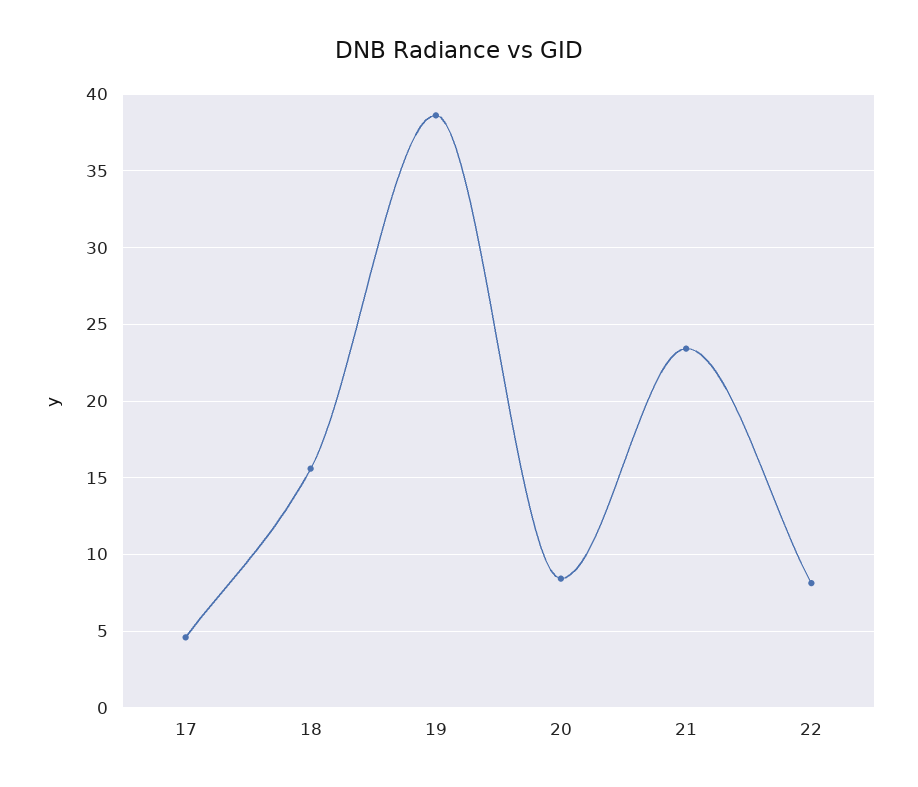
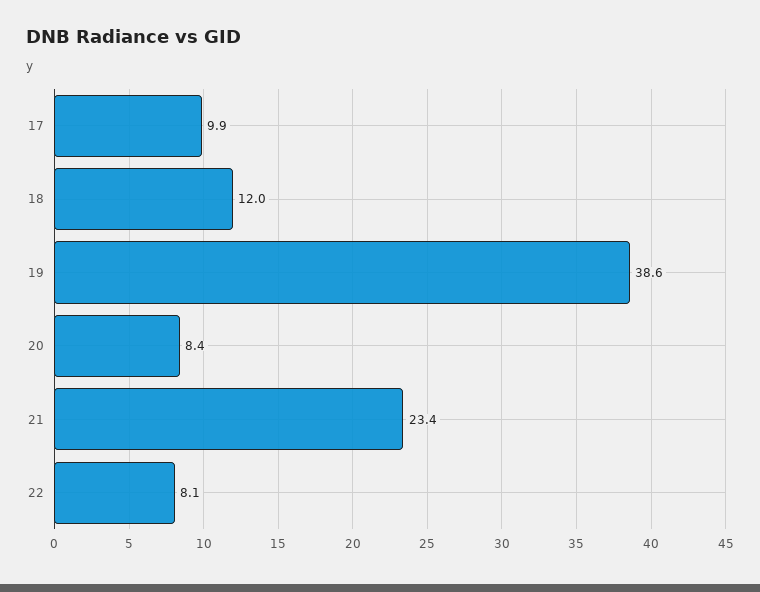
  {
-   "17": 4.5,
+   "17": 9.9,
-   "18": 15.5,
+   "18": 12,
    "19": 38.6,
    "20": 8.4,
    "21": 23.4,
    "22": 8.1
  }

